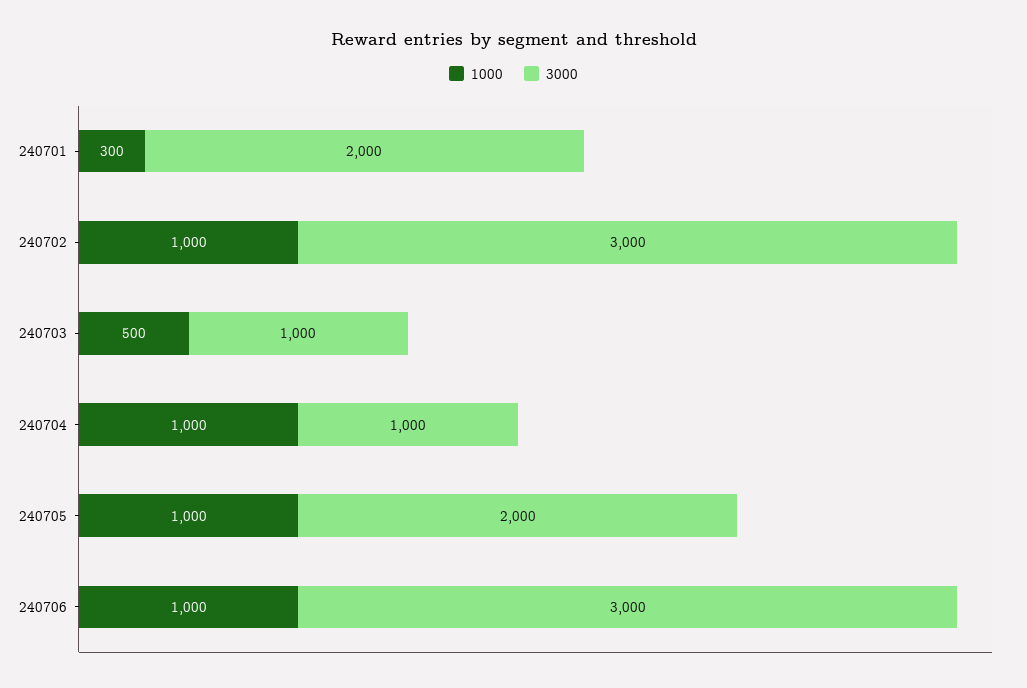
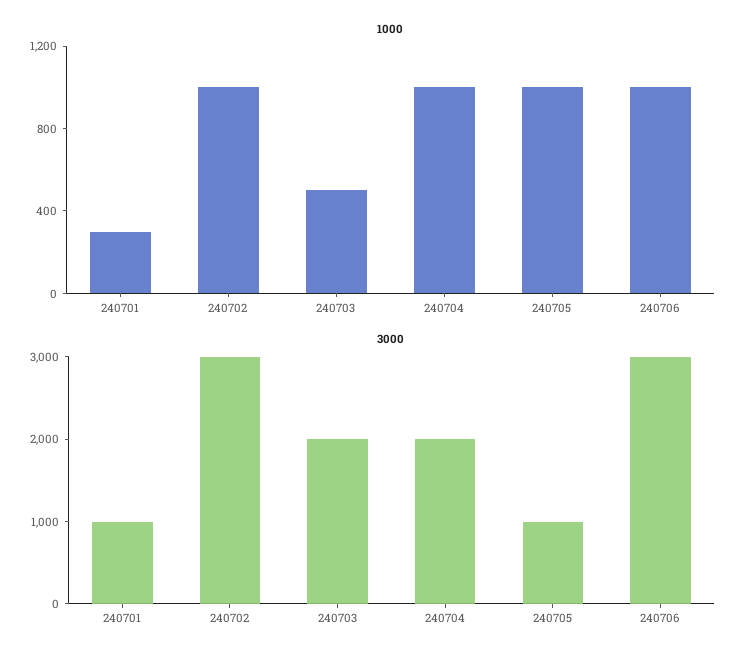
  {
    "1000": {
      "240701": 300,
      "240702": 1000,
      "240703": 500,
      "240704": 1000,
      "240705": 1000,
      "240706": 1000
    },
    "3000": {
-     "240701": 2000,
+     "240701": 1000,
      "240702": 3000,
-     "240703": 1000,
+     "240703": 2000,
-     "240704": 1000,
+     "240704": 2000,
-     "240705": 2000,
+     "240705": 1000,
      "240706": 3000
    }
  }

